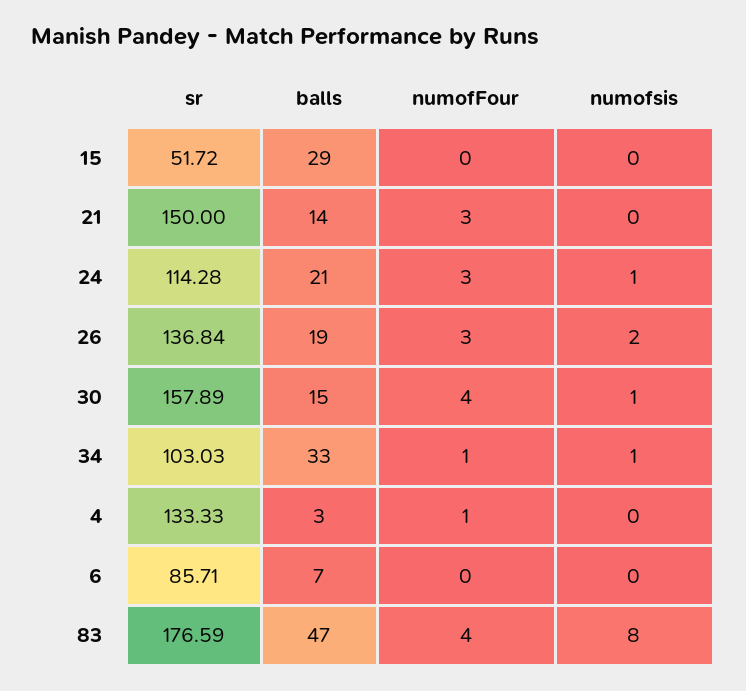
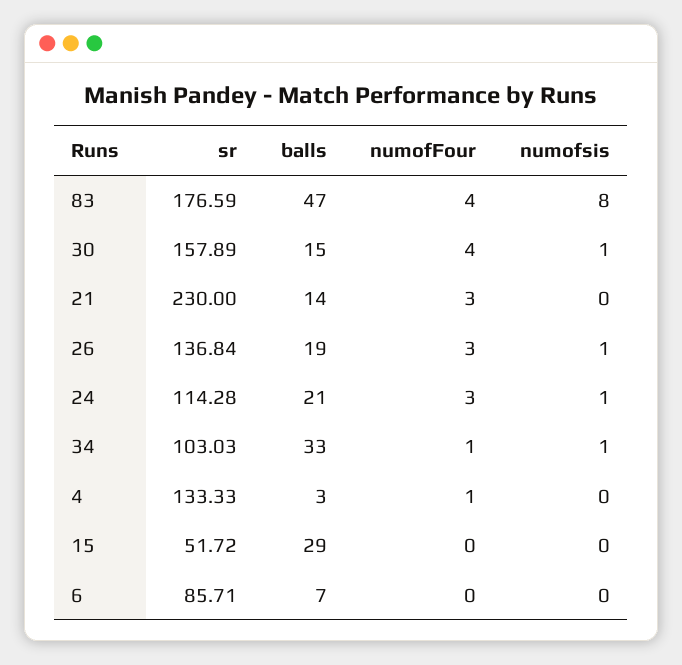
  {
    "sr": {
      "15": 51.72,
-     "21": 150,
+     "21": 230,
      "24": 114.28,
      "26": 136.84,
      "30": 157.89,
      "34": 103.03,
      "4": 133.33,
      "6": 85.71,
      "83": 176.59
    },
    "balls": {
      "15": 29,
      "21": 14,
      "24": 21,
      "26": 19,
      "30": 15,
      "34": 33,
      "4": 3,
      "6": 7,
      "83": 47
    },
    "numofFour": {
      "15": 0,
      "21": 3,
      "24": 3,
      "26": 3,
      "30": 4,
      "34": 1,
      "4": 1,
      "6": 0,
      "83": 4
    },
    "numofsis": {
      "15": 0,
      "21": 0,
      "24": 1,
-     "26": 2,
+     "26": 1,
      "30": 1,
      "34": 1,
      "4": 0,
      "6": 0,
      "83": 8
    }
  }

